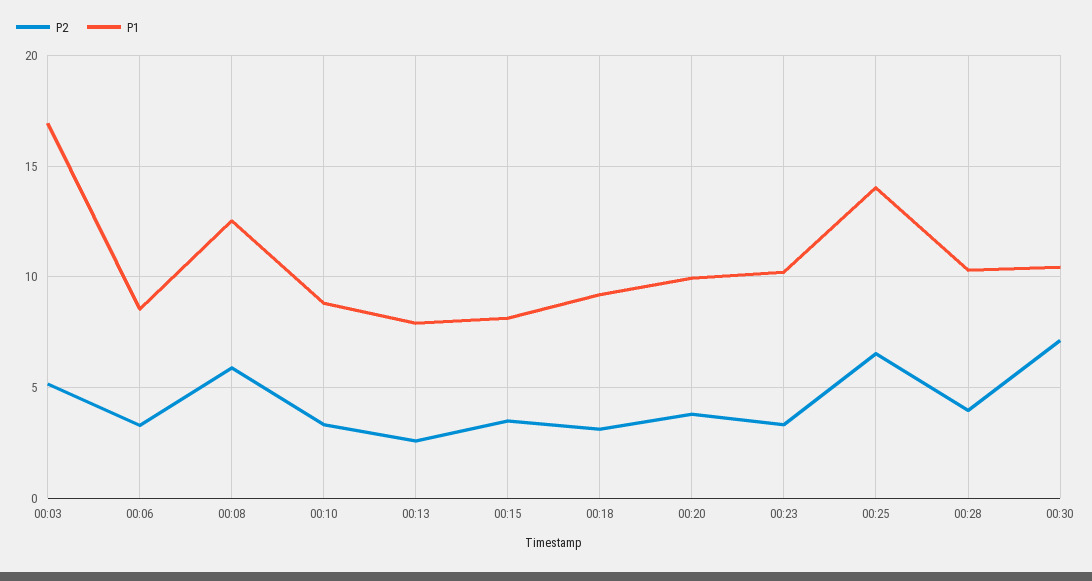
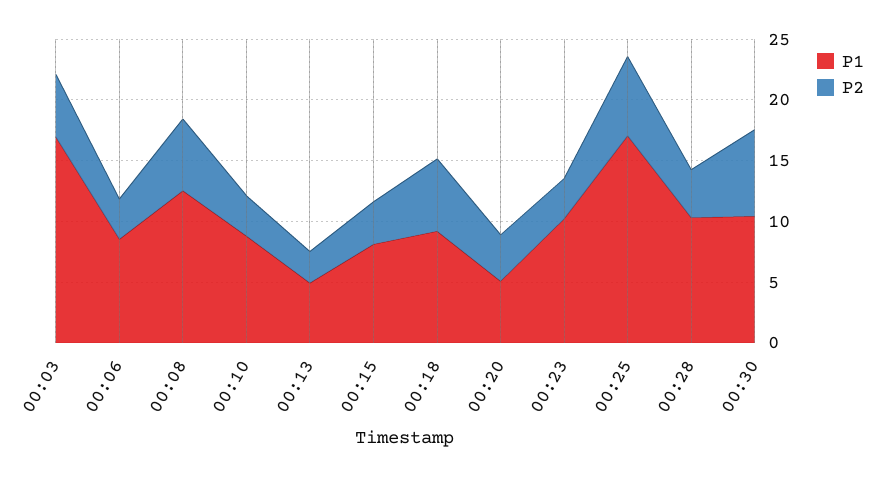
  {
    "P2": {
      "00:03": 5,
      "00:06": 3.5,
      "00:08": 6,
      "00:10": 3.5,
      "00:13": 2.5,
      "00:15": 3.5,
-     "00:18": 3,
+     "00:18": 6,
      "00:20": 4,
      "00:23": 3.5,
      "00:25": 6.5,
      "00:28": 4,
      "00:30": 7
    },
    "P1": {
      "00:03": 17,
      "00:06": 8.5,
      "00:08": 12.5,
      "00:10": 9,
-     "00:13": 8,
+     "00:13": 5,
      "00:15": 8,
      "00:18": 9,
-     "00:20": 10,
+     "00:20": 5,
      "00:23": 10,
-     "00:25": 14,
+     "00:25": 17,
      "00:28": 10.5,
      "00:30": 10.5
    }
  }

